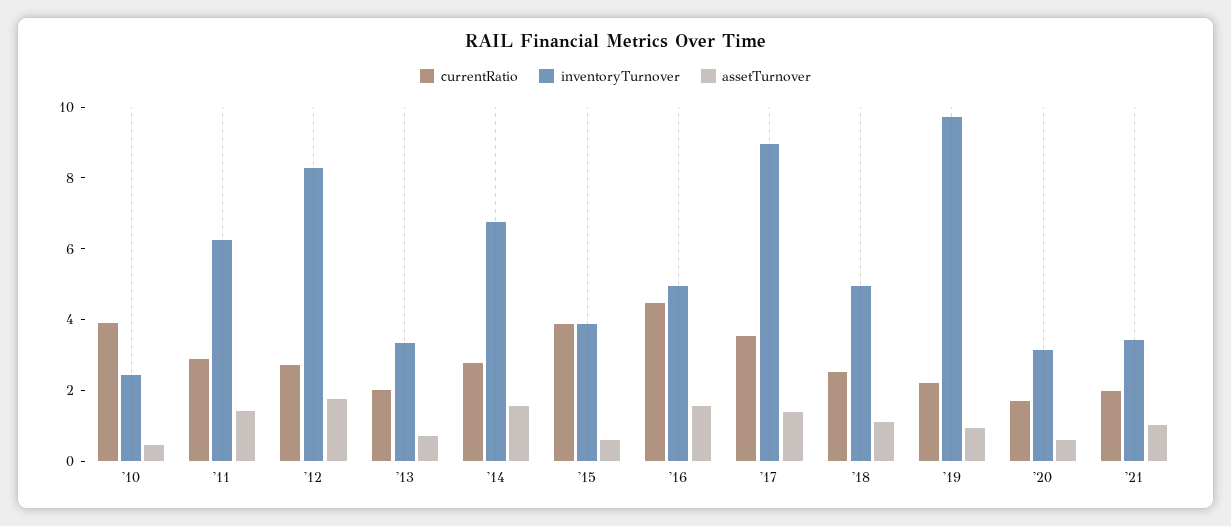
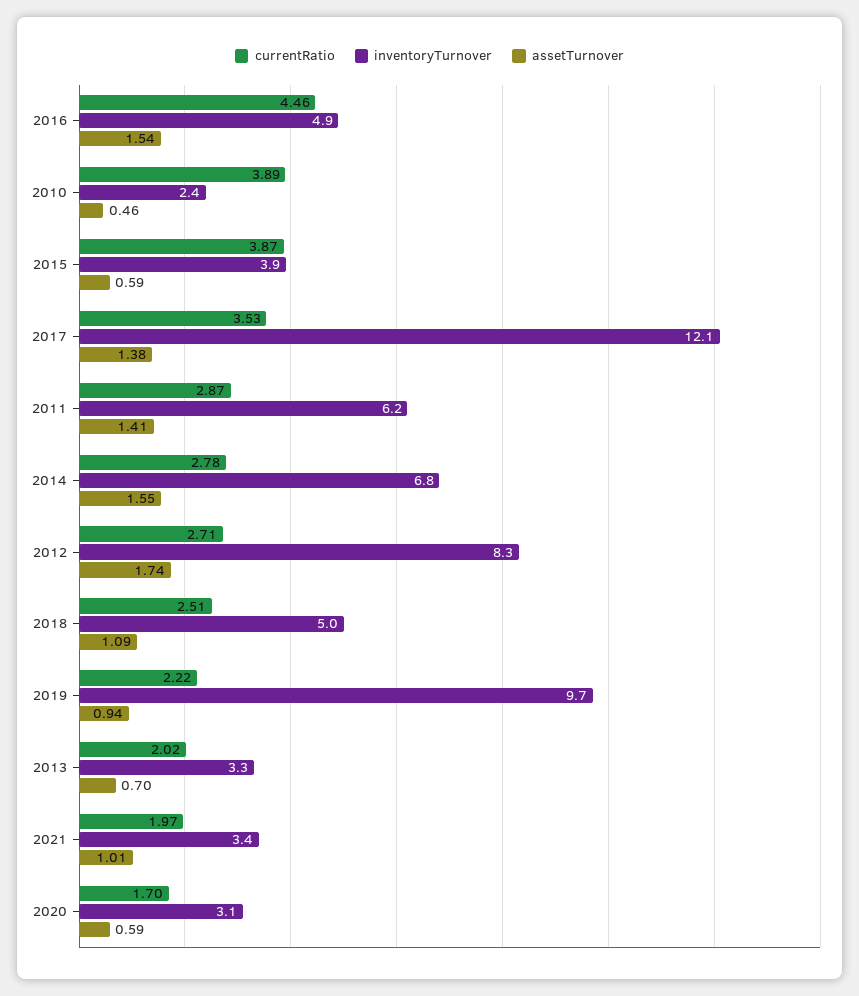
  {
    "currentRatio": {
      "'10": 3.89,
      "'11": 2.87,
      "'12": 2.71,
      "'13": 2.02,
      "'14": 2.78,
      "'15": 3.87,
      "'16": 4.46,
      "'17": 3.53,
      "'18": 2.51,
      "'19": 2.22,
      "'20": 1.7,
      "'21": 1.97
    },
    "inventoryTurnover": {
      "'10": 2.4,
      "'11": 6.2,
      "'12": 8.3,
      "'13": 3.3,
      "'14": 6.8,
      "'15": 3.9,
      "'16": 4.9,
-     "'17": 9,
+     "'17": 12.1,
      "'18": 5,
      "'19": 9.7,
      "'20": 3.1,
      "'21": 3.4
    },
    "assetTurnover": {
      "'10": 0.46,
      "'11": 1.41,
      "'12": 1.74,
      "'13": 0.7,
      "'14": 1.55,
      "'15": 0.59,
      "'16": 1.54,
      "'17": 1.38,
      "'18": 1.09,
      "'19": 0.94,
      "'20": 0.59,
      "'21": 1.01
    }
  }

